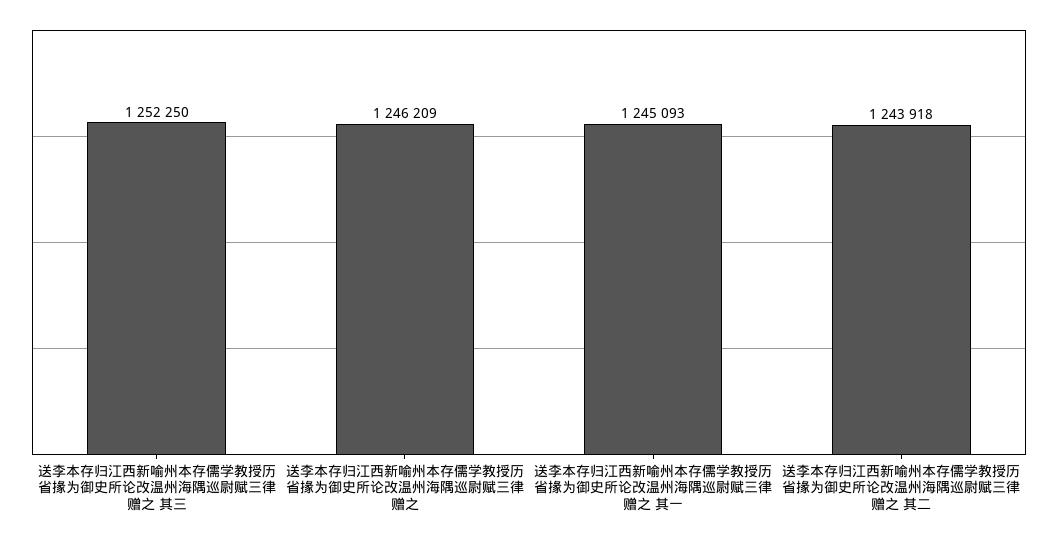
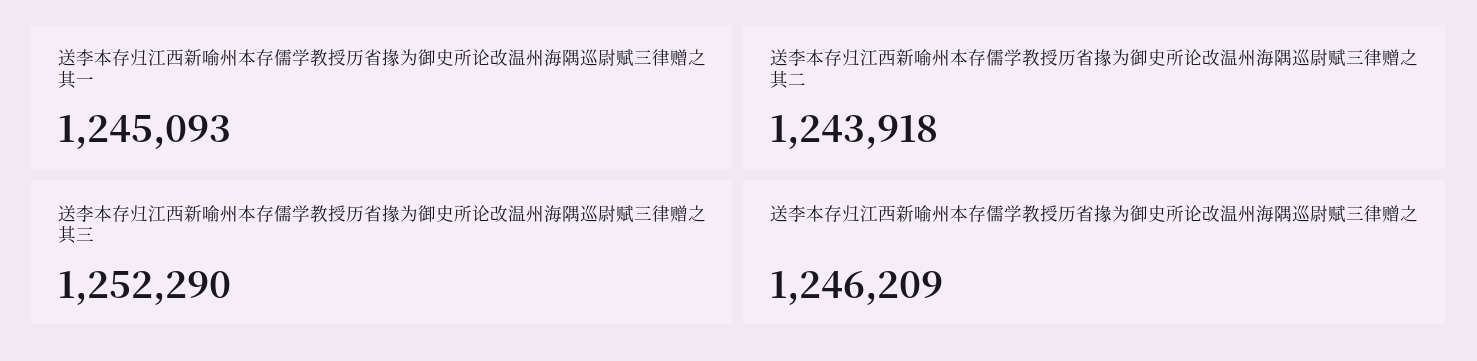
  {
-   "送李本存归江西新喻州本存儒学教授历省掾为御史所论改温州海隅巡尉赋三律赠之 其三": 1252250,
+   "送李本存归江西新喻州本存儒学教授历省掾为御史所论改温州海隅巡尉赋三律赠之 其三": 1252290,
    "送李本存归江西新喻州本存儒学教授历省掾为御史所论改温州海隅巡尉赋三律赠之": 1246209,
    "送李本存归江西新喻州本存儒学教授历省掾为御史所论改温州海隅巡尉赋三律赠之 其一": 1245093,
    "送李本存归江西新喻州本存儒学教授历省掾为御史所论改温州海隅巡尉赋三律赠之 其二": 1243918
  }

